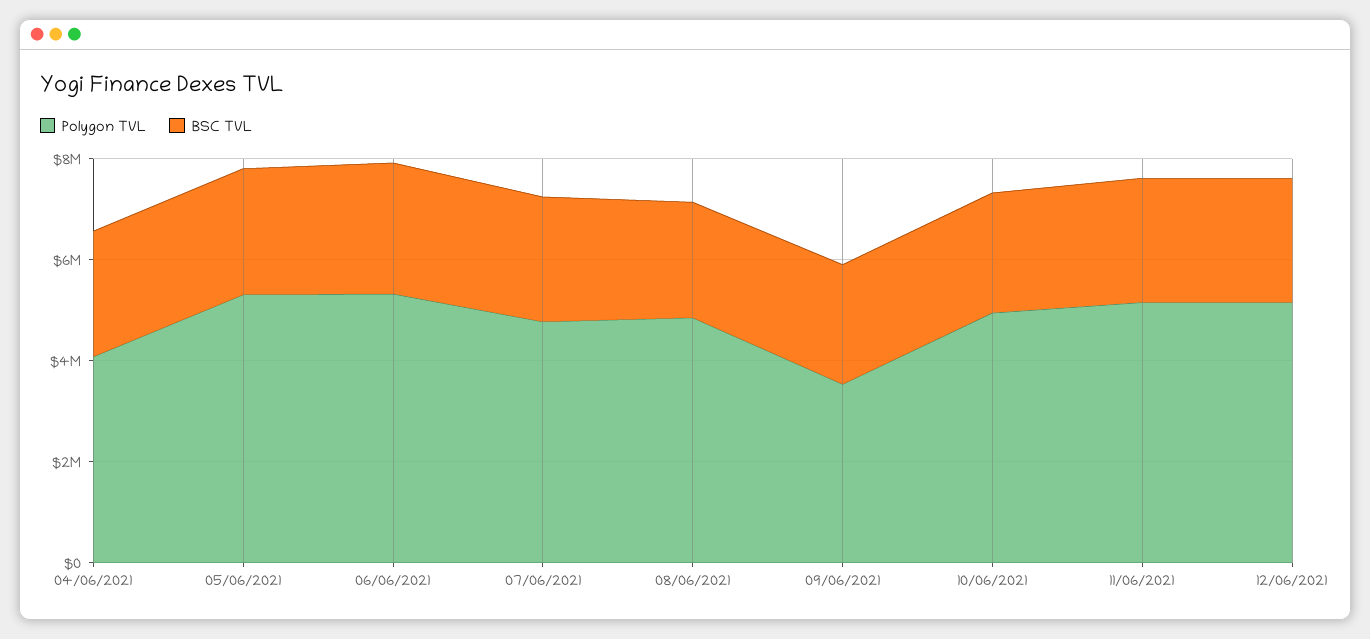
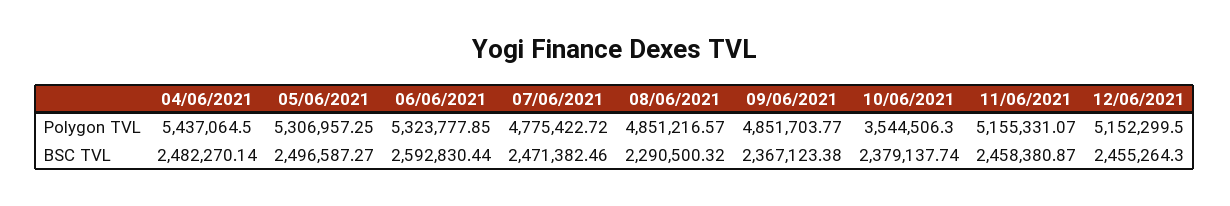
  {
    "Polygon TVL": {
-     "04/06/2021": 4000000,
+     "04/06/2021": 5437064.5,
      "05/06/2021": 5306957.25,
      "06/06/2021": 5323777.85,
      "07/06/2021": 4775422.72,
      "08/06/2021": 4851216.57,
-     "09/06/2021": 3500000,
+     "09/06/2021": 4851703.77,
-     "10/06/2021": 5000000,
+     "10/06/2021": 3544506.3,
      "11/06/2021": 5155331.07,
      "12/06/2021": 5152299.5
    },
    "BSC TVL": {
      "04/06/2021": 2482270.14,
      "05/06/2021": 2496587.27,
      "06/06/2021": 2592830.44,
      "07/06/2021": 2471382.46,
      "08/06/2021": 2290500.32,
      "09/06/2021": 2367123.38,
      "10/06/2021": 2379137.74,
      "11/06/2021": 2458380.87,
      "12/06/2021": 2455264.3
    }
  }

